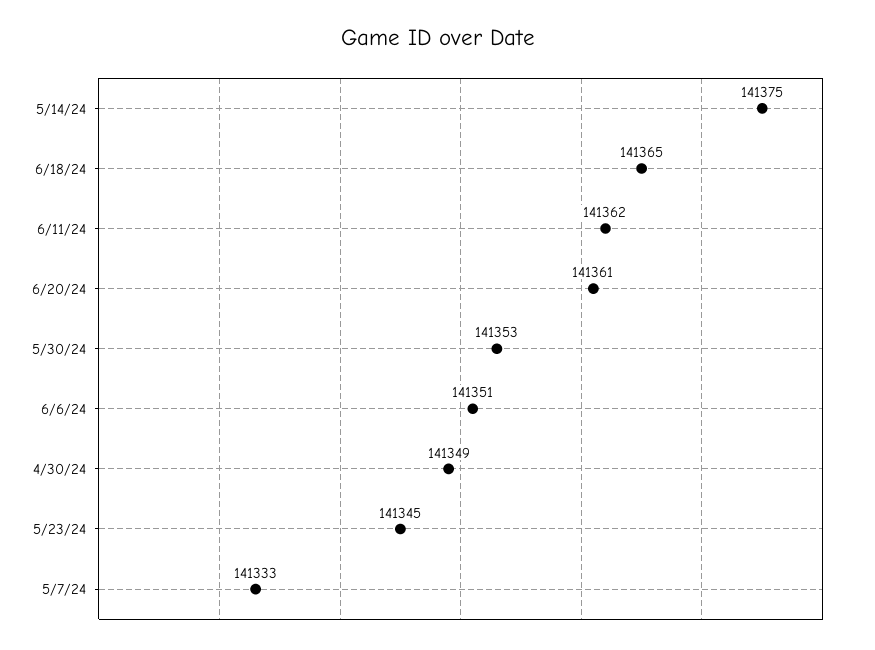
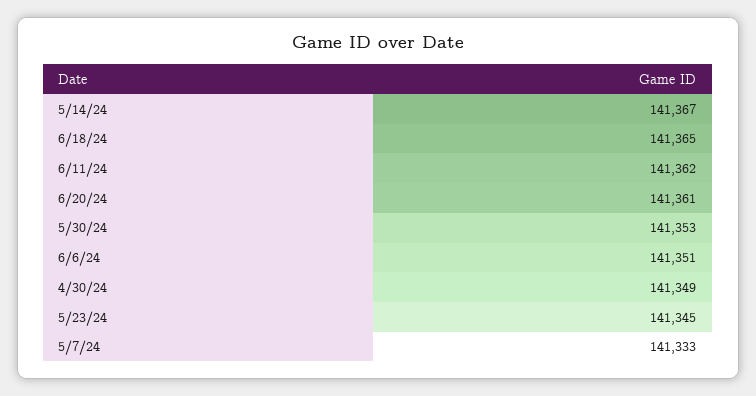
  {
-   "5/14/24": 141375,
+   "5/14/24": 141367,
    "6/18/24": 141365,
    "6/11/24": 141362,
    "6/20/24": 141361,
    "5/30/24": 141353,
    "6/6/24": 141351,
    "4/30/24": 141349,
    "5/23/24": 141345,
    "5/7/24": 141333
  }

